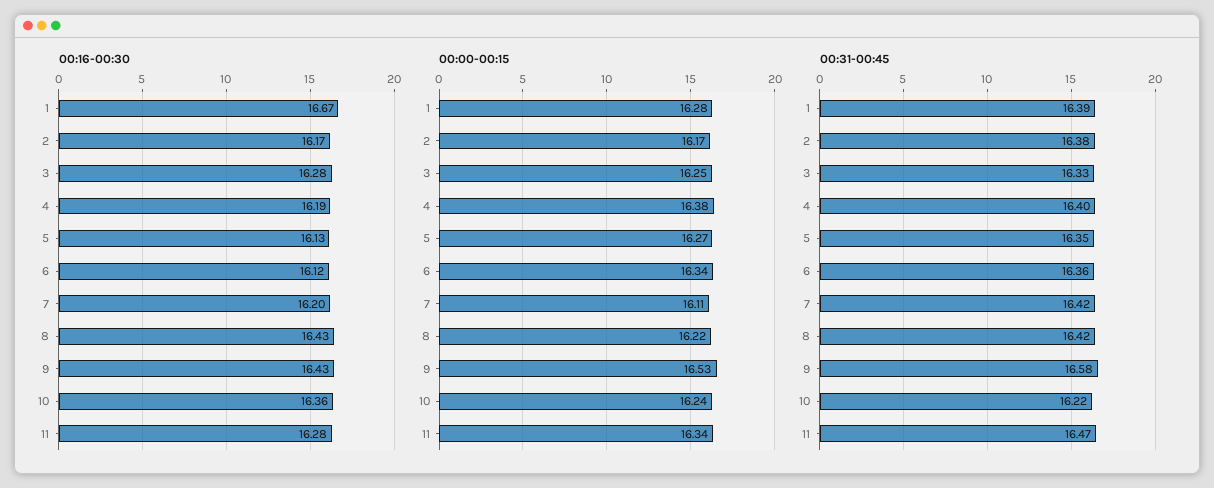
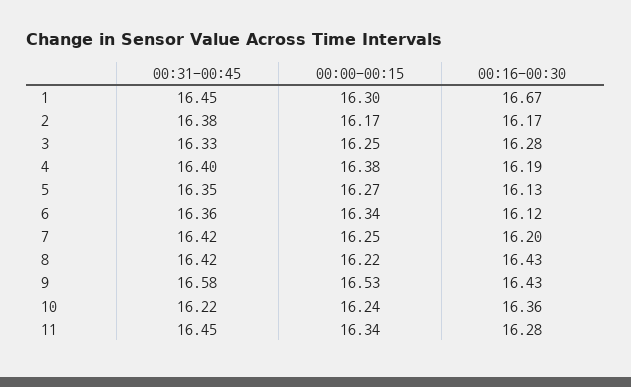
  {
    "00:16-00:30": {
      "1": 16.67,
      "2": 16.17,
      "3": 16.28,
      "4": 16.19,
      "5": 16.13,
      "6": 16.12,
      "7": 16.2,
      "8": 16.43,
      "9": 16.43,
      "10": 16.36,
      "11": 16.28
    },
    "00:00-00:15": {
-     "1": 16.28,
+     "1": 16.3,
      "2": 16.17,
      "3": 16.25,
      "4": 16.38,
      "5": 16.27,
      "6": 16.34,
-     "7": 16.11,
+     "7": 16.25,
      "8": 16.22,
      "9": 16.53,
      "10": 16.24,
      "11": 16.34
    },
    "00:31-00:45": {
-     "1": 16.39,
+     "1": 16.45,
      "2": 16.38,
      "3": 16.33,
      "4": 16.4,
      "5": 16.35,
      "6": 16.36,
      "7": 16.42,
      "8": 16.42,
      "9": 16.58,
      "10": 16.22,
-     "11": 16.47
+     "11": 16.45
    }
  }

